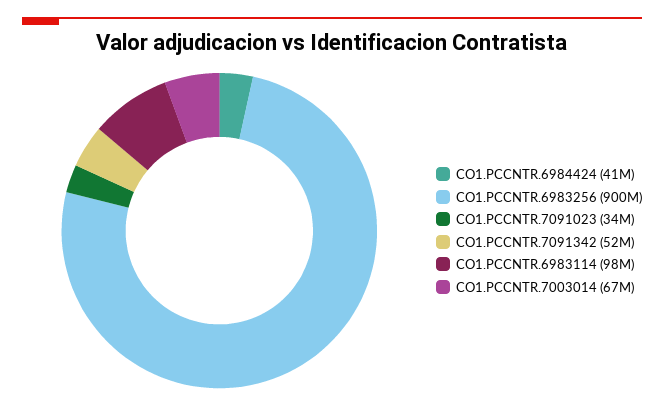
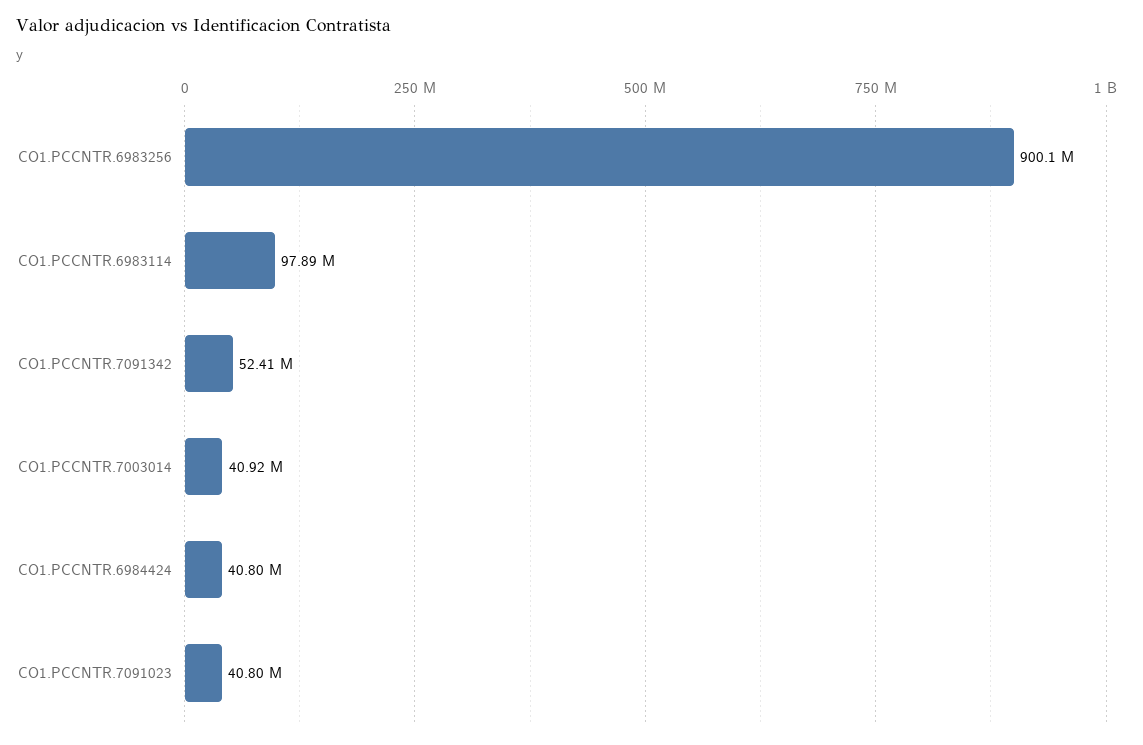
  {
    "CO1.PCCNTR.6984424": 40800000,
    "CO1.PCCNTR.6983256": 900100000,
-   "CO1.PCCNTR.7091023": 34000000,
+   "CO1.PCCNTR.7091023": 40800000,
    "CO1.PCCNTR.7091342": 52410000,
    "CO1.PCCNTR.6983114": 97890000,
-   "CO1.PCCNTR.7003014": 67000000
+   "CO1.PCCNTR.7003014": 40920000
  }

